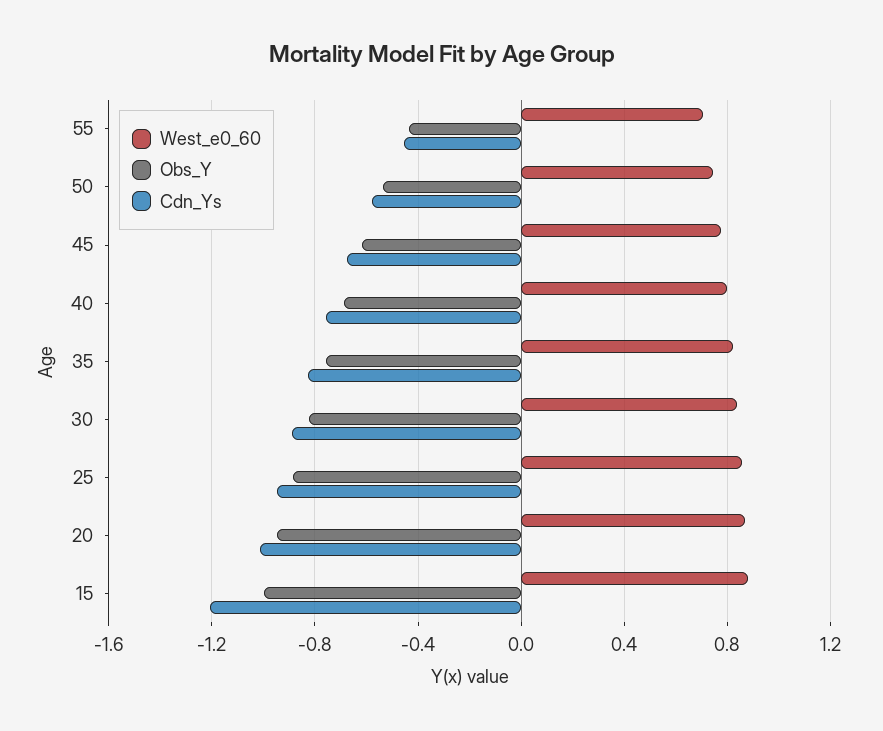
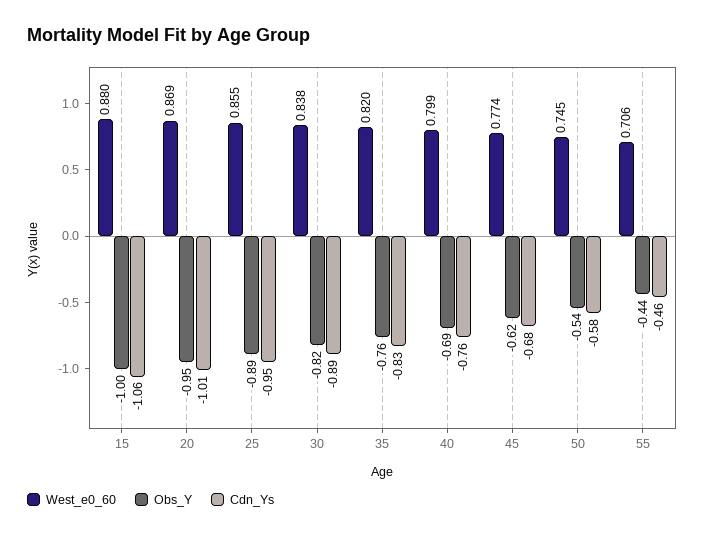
  {
    "West_e0_60": {
      "55": 0.706,
      "50": 0.745,
      "45": 0.774,
      "40": 0.799,
      "35": 0.82,
      "30": 0.838,
      "25": 0.855,
      "20": 0.869,
      "15": 0.88
    },
    "Obs_Y": {
      "55": -0.44,
      "50": -0.54,
      "45": -0.62,
      "40": -0.69,
      "35": -0.76,
      "30": -0.82,
      "25": -0.89,
      "20": -0.95,
      "15": -1
    },
    "Cdn_Ys": {
      "55": -0.46,
      "50": -0.58,
      "45": -0.68,
      "40": -0.76,
      "35": -0.83,
      "30": -0.89,
      "25": -0.95,
      "20": -1.01,
-     "15": -1.2
+     "15": -1.06
    }
  }

